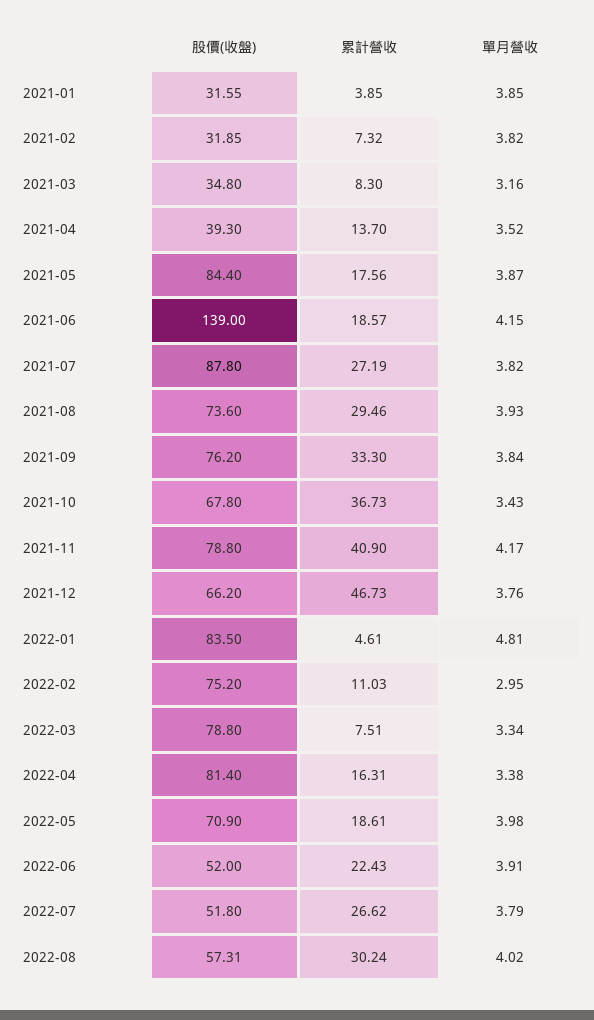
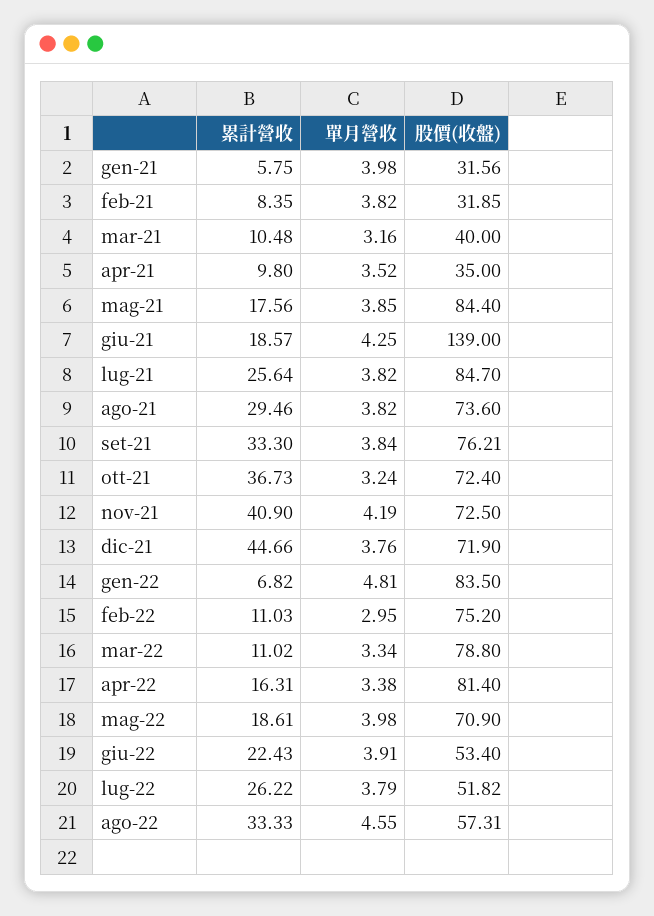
  {
    "股價(收盤)": {
-     "2021-01": 31.55,
+     "2021-01": 31.56,
      "2021-02": 31.85,
-     "2021-03": 34.8,
+     "2021-03": 40,
-     "2021-04": 39.3,
+     "2021-04": 35,
      "2021-05": 84.4,
      "2021-06": 139,
-     "2021-07": 87.8,
+     "2021-07": 84.7,
      "2021-08": 73.6,
-     "2021-09": 76.2,
+     "2021-09": 76.21,
-     "2021-10": 67.8,
+     "2021-10": 72.4,
-     "2021-11": 78.8,
+     "2021-11": 72.5,
-     "2021-12": 66.2,
+     "2021-12": 71.9,
      "2022-01": 83.5,
      "2022-02": 75.2,
      "2022-03": 78.8,
      "2022-04": 81.4,
      "2022-05": 70.9,
-     "2022-06": 52,
+     "2022-06": 53.4,
-     "2022-07": 51.8,
+     "2022-07": 51.82,
      "2022-08": 57.31
    },
    "累計營收": {
-     "2021-01": 3.85,
+     "2021-01": 5.75,
-     "2021-02": 7.32,
+     "2021-02": 8.35,
-     "2021-03": 8.3,
+     "2021-03": 10.48,
-     "2021-04": 13.7,
+     "2021-04": 9.8,
      "2021-05": 17.56,
      "2021-06": 18.57,
-     "2021-07": 27.19,
+     "2021-07": 25.64,
      "2021-08": 29.46,
      "2021-09": 33.3,
      "2021-10": 36.73,
      "2021-11": 40.9,
-     "2021-12": 46.73,
+     "2021-12": 44.66,
-     "2022-01": 4.61,
+     "2022-01": 6.82,
      "2022-02": 11.03,
-     "2022-03": 7.51,
+     "2022-03": 11.02,
      "2022-04": 16.31,
      "2022-05": 18.61,
      "2022-06": 22.43,
-     "2022-07": 26.62,
+     "2022-07": 26.22,
-     "2022-08": 30.24
+     "2022-08": 33.33
    },
    "單月營收": {
-     "2021-01": 3.85,
+     "2021-01": 3.98,
      "2021-02": 3.82,
      "2021-03": 3.16,
      "2021-04": 3.52,
-     "2021-05": 3.87,
+     "2021-05": 3.85,
-     "2021-06": 4.15,
+     "2021-06": 4.25,
      "2021-07": 3.82,
-     "2021-08": 3.93,
+     "2021-08": 3.82,
      "2021-09": 3.84,
-     "2021-10": 3.43,
+     "2021-10": 3.24,
-     "2021-11": 4.17,
+     "2021-11": 4.19,
      "2021-12": 3.76,
      "2022-01": 4.81,
      "2022-02": 2.95,
      "2022-03": 3.34,
      "2022-04": 3.38,
      "2022-05": 3.98,
      "2022-06": 3.91,
      "2022-07": 3.79,
-     "2022-08": 4.02
+     "2022-08": 4.55
    }
  }

